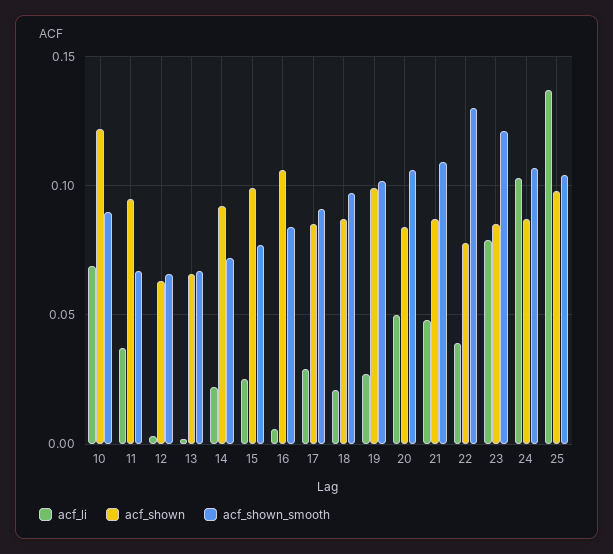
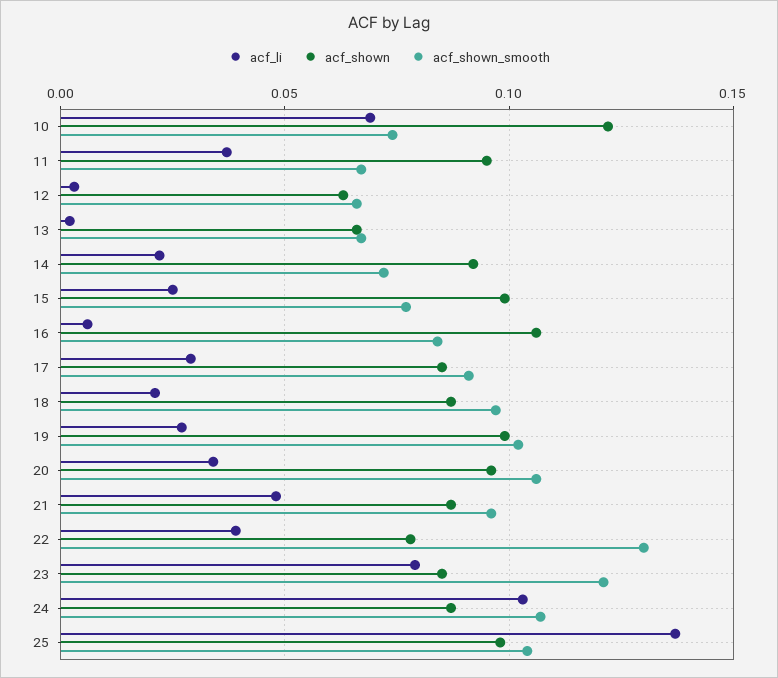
  {
    "acf_li": {
      "10": 0.07,
      "11": 0.035,
      "12": 0.005,
      "13": 0,
      "14": 0.02,
      "15": 0.025,
      "16": 0.005,
      "17": 0.03,
      "18": 0.02,
      "19": 0.025,
-     "20": 0.05,
+     "20": 0.035,
      "21": 0.05,
      "22": 0.04,
      "23": 0.08,
      "24": 0.105,
      "25": 0.135
    },
    "acf_shown": {
      "10": 0.12,
      "11": 0.095,
      "12": 0.065,
      "13": 0.065,
      "14": 0.09,
      "15": 0.1,
      "16": 0.105,
      "17": 0.085,
      "18": 0.085,
      "19": 0.1,
-     "20": 0.085,
+     "20": 0.095,
      "21": 0.085,
      "22": 0.08,
      "23": 0.085,
      "24": 0.085,
      "25": 0.1
    },
    "acf_shown_smooth": {
-     "10": 0.09,
+     "10": 0.075,
      "11": 0.065,
      "12": 0.065,
      "13": 0.065,
      "14": 0.07,
      "15": 0.075,
      "16": 0.085,
      "17": 0.09,
      "18": 0.095,
      "19": 0.1,
      "20": 0.105,
-     "21": 0.11,
+     "21": 0.095,
      "22": 0.13,
      "23": 0.12,
      "24": 0.105,
      "25": 0.105
    }
  }

